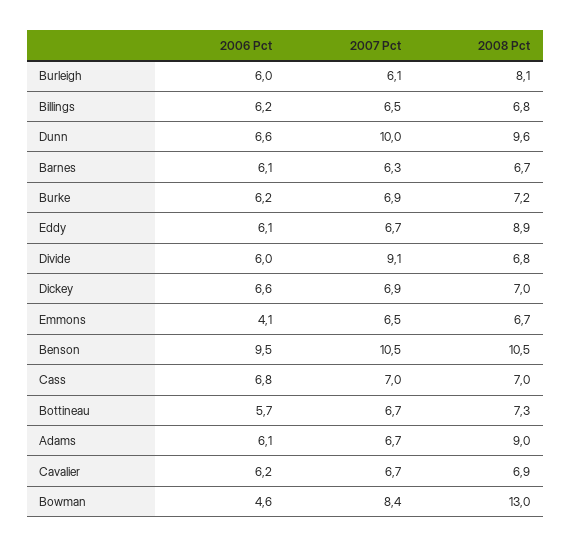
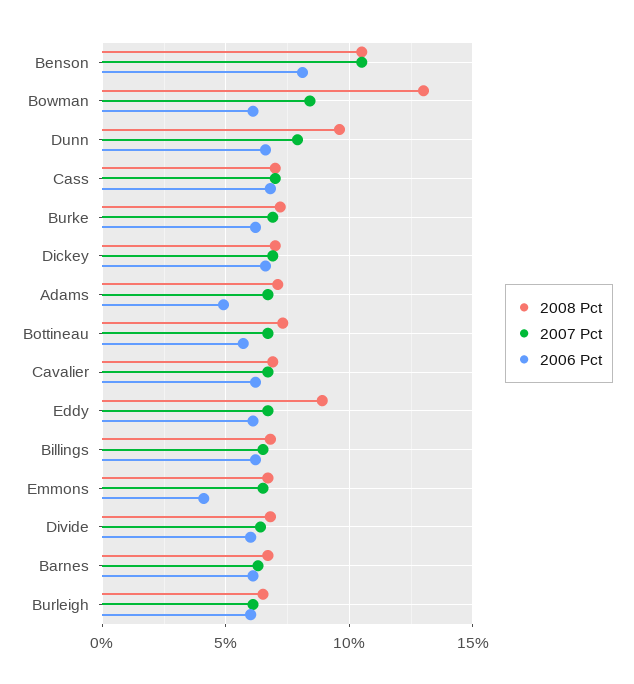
  {
    "2006 Pct": {
      "Burleigh": 6,
      "Billings": 6.2,
      "Dunn": 6.6,
      "Barnes": 6.1,
      "Burke": 6.2,
      "Eddy": 6.1,
      "Divide": 6,
      "Dickey": 6.6,
      "Emmons": 4.1,
-     "Benson": 9.5,
+     "Benson": 8,
      "Cass": 6.8,
      "Bottineau": 5.7,
-     "Adams": 6.1,
+     "Adams": 5,
      "Cavalier": 6.2,
-     "Bowman": 4.6
+     "Bowman": 6
    },
    "2007 Pct": {
      "Burleigh": 6.1,
      "Billings": 6.5,
-     "Dunn": 10,
+     "Dunn": 8,
      "Barnes": 6.3,
      "Burke": 6.9,
      "Eddy": 6.7,
-     "Divide": 9.1,
+     "Divide": 6.5,
      "Dickey": 6.9,
      "Emmons": 6.5,
      "Benson": 10.5,
      "Cass": 7,
      "Bottineau": 6.7,
      "Adams": 6.7,
      "Cavalier": 6.7,
      "Bowman": 8.4
    },
    "2008 Pct": {
-     "Burleigh": 8.1,
+     "Burleigh": 6.5,
      "Billings": 6.8,
      "Dunn": 9.6,
      "Barnes": 6.7,
      "Burke": 7.2,
      "Eddy": 8.9,
      "Divide": 6.8,
      "Dickey": 7,
      "Emmons": 6.7,
      "Benson": 10.5,
      "Cass": 7,
      "Bottineau": 7.3,
-     "Adams": 9,
+     "Adams": 7,
      "Cavalier": 6.9,
      "Bowman": 13
    }
  }

